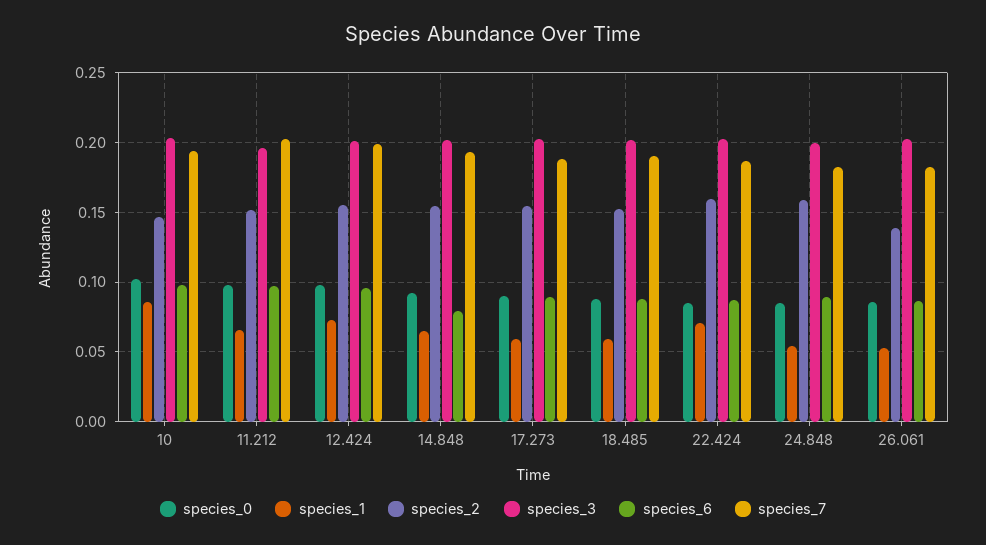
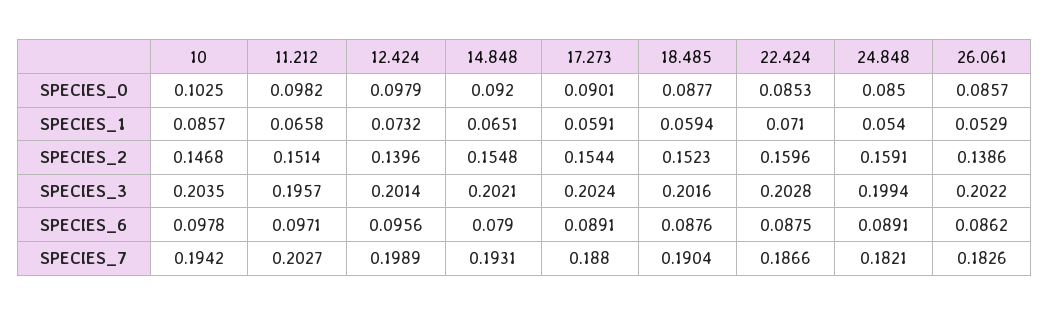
  {
    "species_0": {
      "10": 0.1025,
      "11.212": 0.0982,
      "12.424": 0.0979,
      "14.848": 0.092,
      "17.273": 0.0901,
      "18.485": 0.0877,
      "22.424": 0.0853,
      "24.848": 0.085,
      "26.061": 0.0857
    },
    "species_1": {
      "10": 0.0857,
      "11.212": 0.0658,
      "12.424": 0.0732,
      "14.848": 0.0651,
      "17.273": 0.0591,
      "18.485": 0.0594,
      "22.424": 0.071,
      "24.848": 0.054,
      "26.061": 0.0529
    },
    "species_2": {
      "10": 0.1468,
      "11.212": 0.1514,
-     "12.424": 0.155,
+     "12.424": 0.1396,
      "14.848": 0.1548,
      "17.273": 0.1544,
      "18.485": 0.1523,
      "22.424": 0.1596,
      "24.848": 0.1591,
      "26.061": 0.1386
    },
    "species_3": {
      "10": 0.2035,
      "11.212": 0.1957,
      "12.424": 0.2014,
      "14.848": 0.2021,
      "17.273": 0.2024,
      "18.485": 0.2016,
      "22.424": 0.2028,
      "24.848": 0.1994,
      "26.061": 0.2022
    },
    "species_6": {
      "10": 0.0978,
      "11.212": 0.0971,
      "12.424": 0.0956,
      "14.848": 0.079,
      "17.273": 0.0891,
      "18.485": 0.0876,
      "22.424": 0.0875,
      "24.848": 0.0891,
      "26.061": 0.0862
    },
    "species_7": {
      "10": 0.1942,
      "11.212": 0.2027,
      "12.424": 0.1989,
      "14.848": 0.1931,
      "17.273": 0.188,
      "18.485": 0.1904,
      "22.424": 0.1866,
      "24.848": 0.1821,
      "26.061": 0.1826
    }
  }

